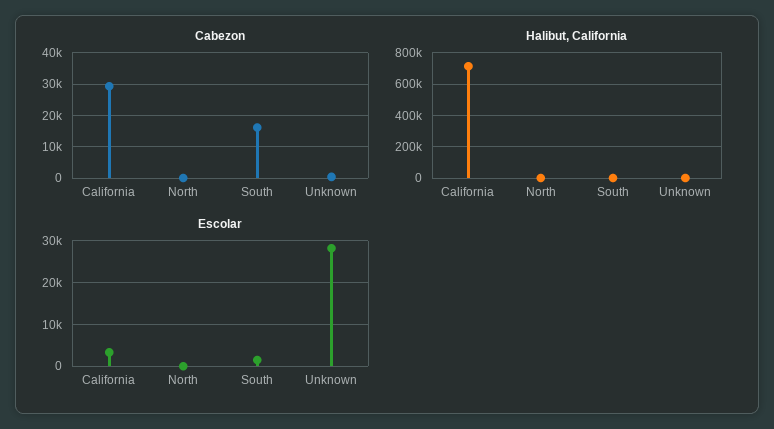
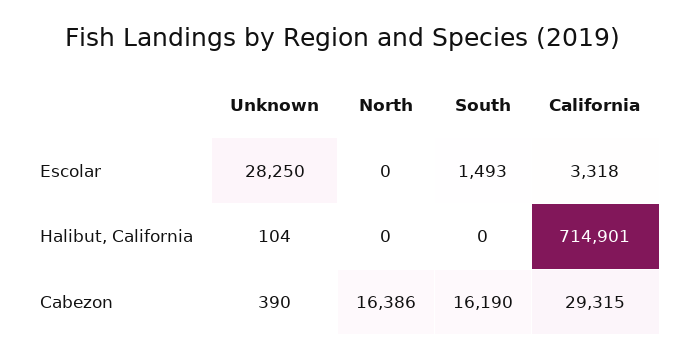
  {
    "Cabezon": {
      "California": 29315,
-     "North": 0,
+     "North": 16386,
      "South": 16190,
      "Unknown": 390
    },
    "Halibut, California": {
      "California": 714901,
      "North": 0,
      "South": 0,
      "Unknown": 104
    },
    "Escolar": {
      "California": 3318,
      "North": 0,
      "South": 1493,
      "Unknown": 28250
    }
  }

